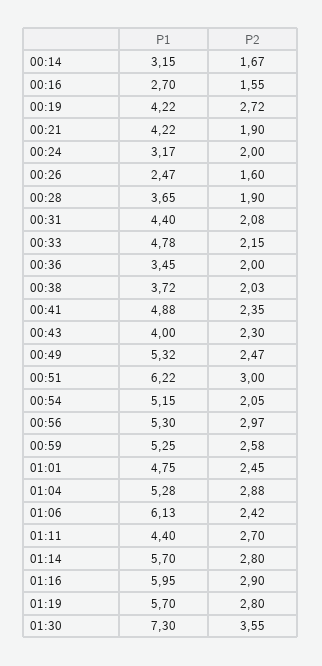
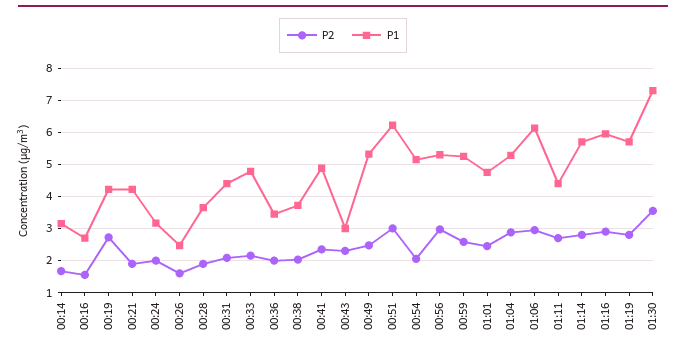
  {
    "P1": {
      "00:14": 3.15,
      "00:16": 2.7,
      "00:19": 4.22,
      "00:21": 4.22,
      "00:24": 3.17,
      "00:26": 2.47,
      "00:28": 3.65,
      "00:31": 4.4,
      "00:33": 4.78,
      "00:36": 3.45,
      "00:38": 3.72,
      "00:41": 4.88,
-     "00:43": 4,
+     "00:43": 3,
      "00:49": 5.32,
      "00:51": 6.22,
      "00:54": 5.15,
      "00:56": 5.3,
      "00:59": 5.25,
      "01:01": 4.75,
      "01:04": 5.28,
      "01:06": 6.13,
      "01:11": 4.4,
      "01:14": 5.7,
      "01:16": 5.95,
      "01:19": 5.7,
      "01:30": 7.3
    },
    "P2": {
      "00:14": 1.67,
      "00:16": 1.55,
      "00:19": 2.72,
      "00:21": 1.9,
      "00:24": 2,
      "00:26": 1.6,
      "00:28": 1.9,
      "00:31": 2.08,
      "00:33": 2.15,
      "00:36": 2,
      "00:38": 2.03,
      "00:41": 2.35,
      "00:43": 2.3,
      "00:49": 2.47,
      "00:51": 3,
      "00:54": 2.05,
      "00:56": 2.97,
      "00:59": 2.58,
      "01:01": 2.45,
      "01:04": 2.88,
-     "01:06": 2.42,
+     "01:06": 3,
      "01:11": 2.7,
      "01:14": 2.8,
      "01:16": 2.9,
      "01:19": 2.8,
      "01:30": 3.55
    }
  }

